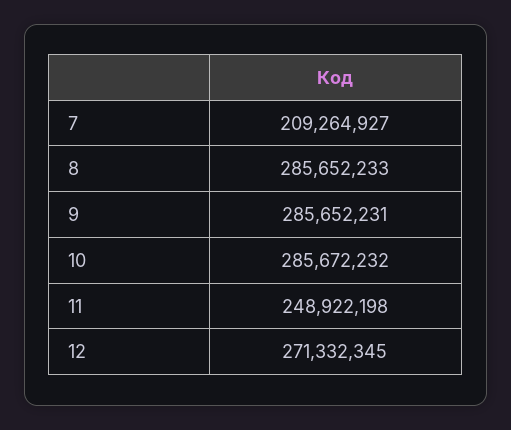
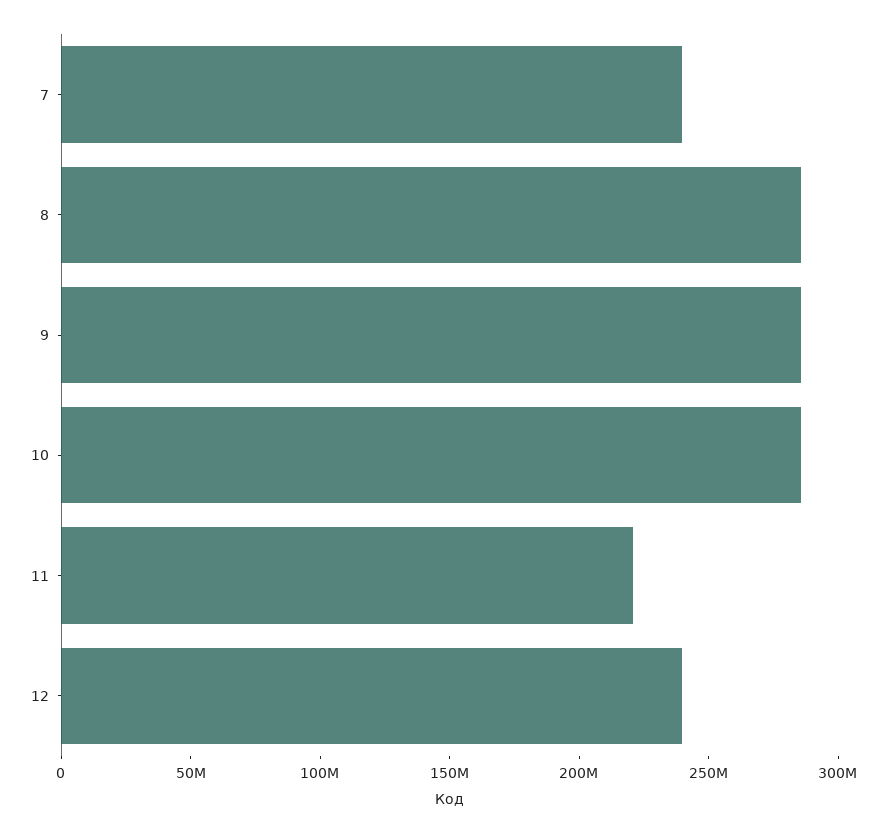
  {
-   "7": 209264927,
+   "7": 240000000,
    "8": 285652233,
    "9": 285652231,
    "10": 285672232,
-   "11": 248922198,
+   "11": 220000000,
-   "12": 271332345
+   "12": 240000000
  }

